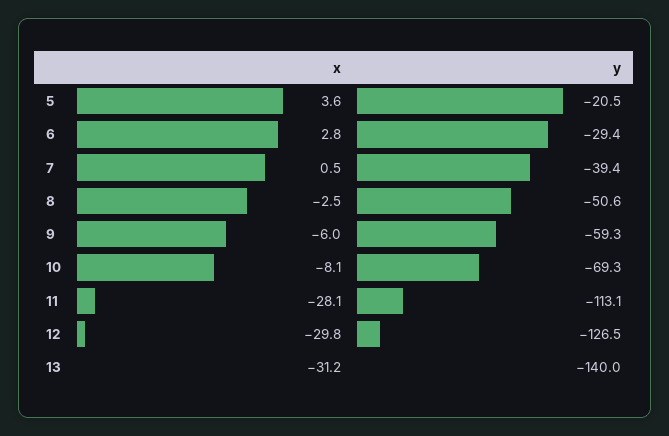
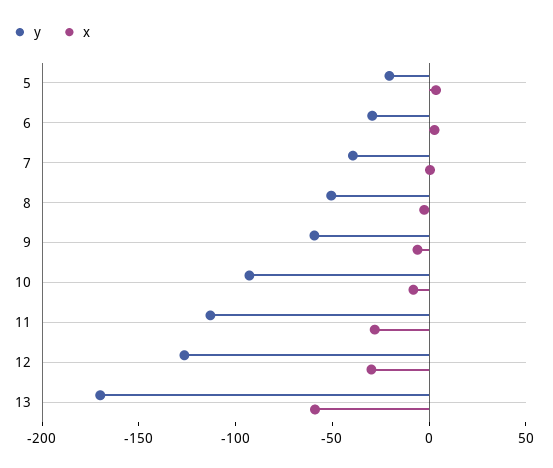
  {
    "x": {
      "5": 3.6,
      "6": 2.8,
      "7": 0.5,
      "8": -2.5,
      "9": -6,
      "10": -8.1,
      "11": -28.1,
      "12": -29.8,
-     "13": -31.2
+     "13": -60
    },
    "y": {
      "5": -20.5,
      "6": -29.4,
      "7": -39.4,
      "8": -50.6,
      "9": -59.3,
-     "10": -69.3,
+     "10": -90,
      "11": -113.1,
      "12": -126.5,
-     "13": -140
+     "13": -170
    }
  }

